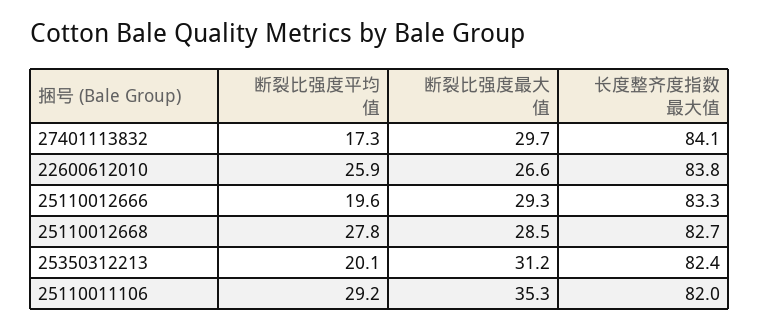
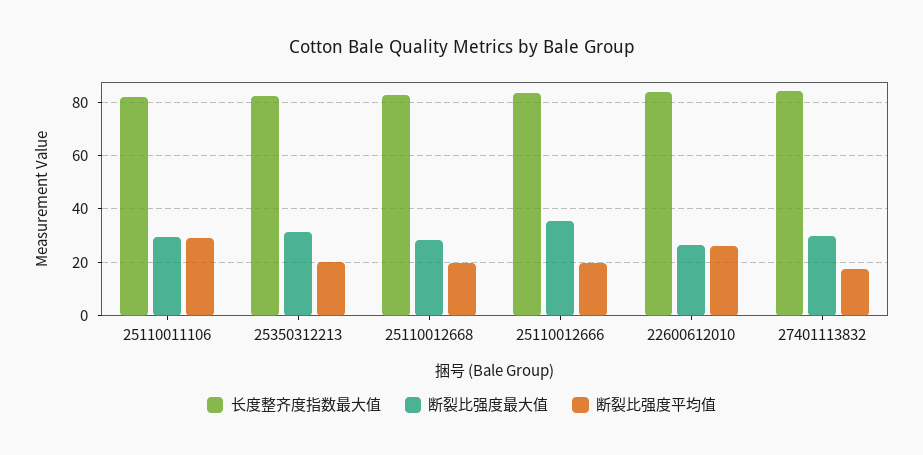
  {
    "断裂比强度平均值": {
      "27401113832": 17.3,
      "22600612010": 25.9,
      "25110012666": 19.6,
-     "25110012668": 27.8,
+     "25110012668": 20,
      "25350312213": 20.1,
      "25110011106": 29.2
    },
    "断裂比强度最大值": {
      "27401113832": 29.7,
      "22600612010": 26.6,
-     "25110012666": 29.3,
+     "25110012666": 35,
      "25110012668": 28.5,
      "25350312213": 31.2,
-     "25110011106": 35.3
+     "25110011106": 30
    },
    "长度整齐度指数最大值": {
      "27401113832": 84.1,
      "22600612010": 83.8,
      "25110012666": 83.3,
      "25110012668": 82.7,
      "25350312213": 82.4,
      "25110011106": 82
    }
  }

